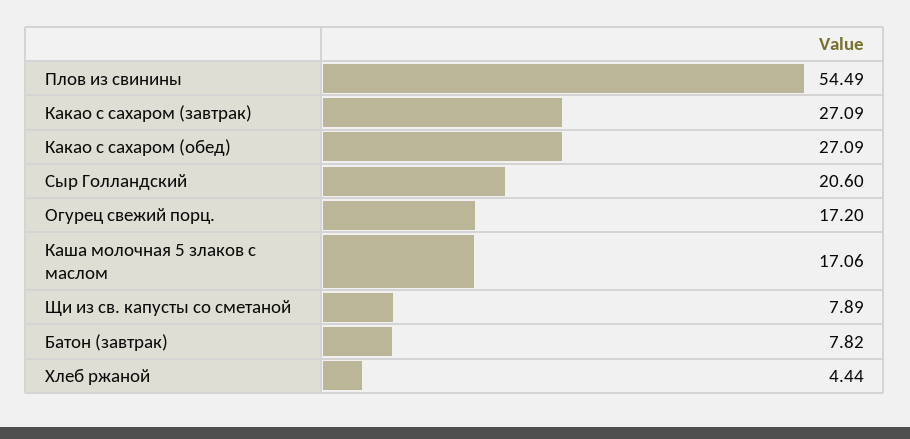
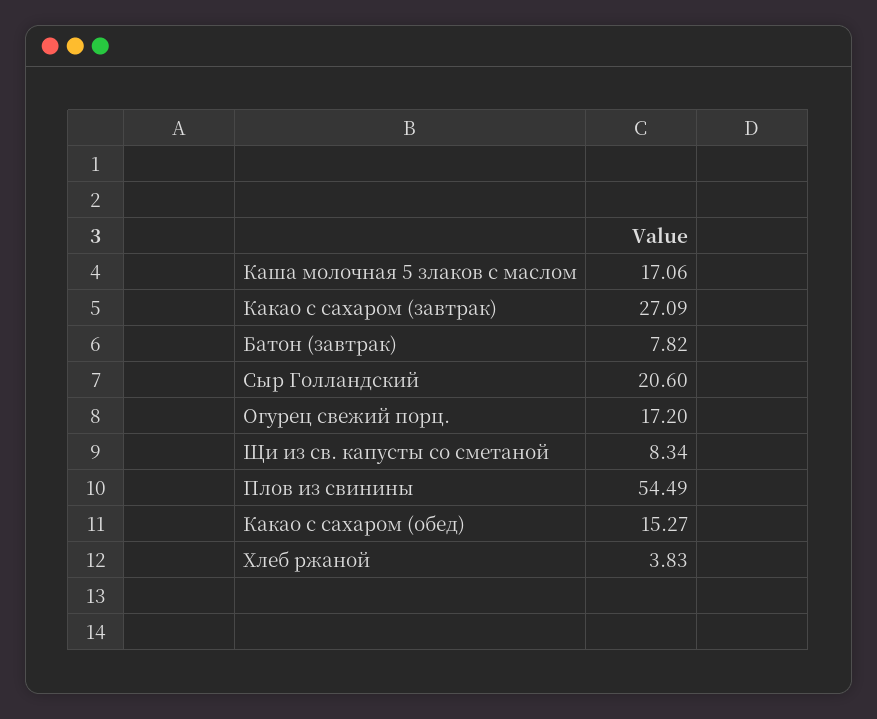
  {
    "Плов из свинины": 54.49,
    "Какао с сахаром (завтрак)": 27.09,
-   "Какао с сахаром (обед)": 27.09,
+   "Какао с сахаром (обед)": 15.27,
    "Сыр Голландский": 20.6,
    "Огурец свежий порц.": 17.2,
    "Каша молочная 5 злаков с маслом": 17.06,
-   "Щи из св. капусты со сметаной": 7.89,
+   "Щи из св. капусты со сметаной": 8.34,
    "Батон (завтрак)": 7.82,
-   "Хлеб ржаной": 4.44
+   "Хлеб ржаной": 3.83
  }

